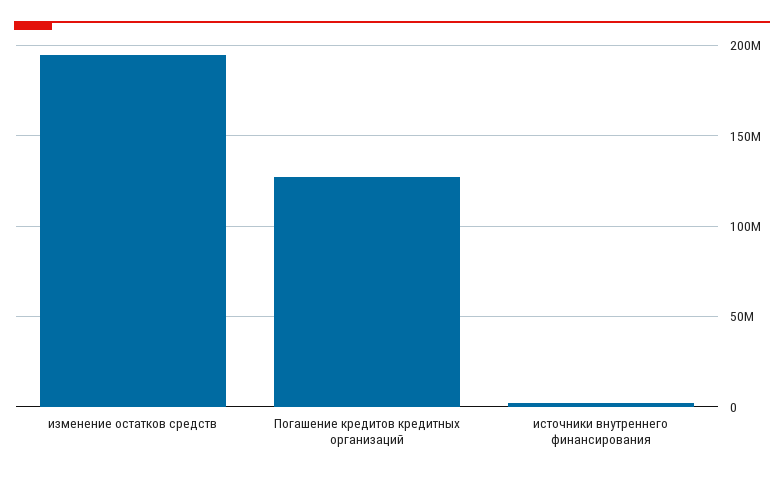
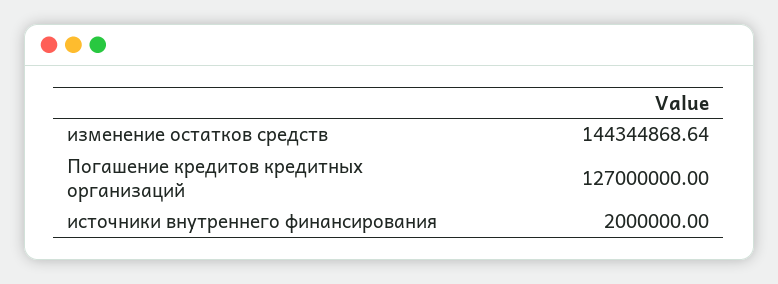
  {
-   "изменение остатков средств": 195000000,
+   "изменение остатков средств": 144344868.64,
    "Погашение кредитов кредитных организаций": 127000000,
    "источники внутреннего финансирования": 2000000
  }

